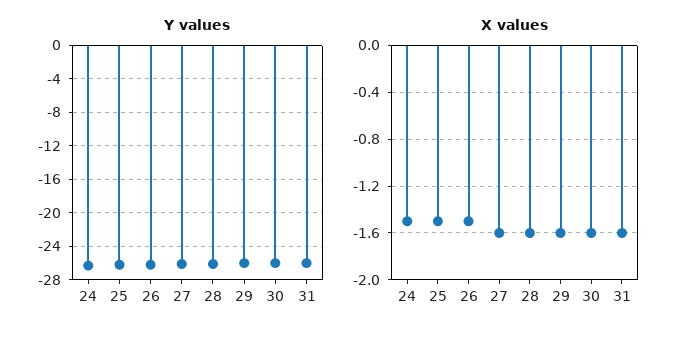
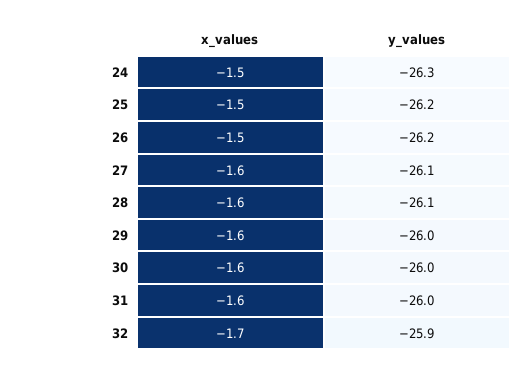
  {
    "Y values": {
      "24": -26.3,
      "25": -26.2,
      "26": -26.2,
      "27": -26.1,
      "28": -26.1,
      "29": -26,
      "30": -26,
-     "31": -26
+     "31": -26,
+     "32": -25.9
    },
    "X values": {
      "24": -1.5,
      "25": -1.5,
      "26": -1.5,
      "27": -1.6,
      "28": -1.6,
      "29": -1.6,
      "30": -1.6,
-     "31": -1.6
+     "31": -1.6,
+     "32": -1.7
    }
  }

